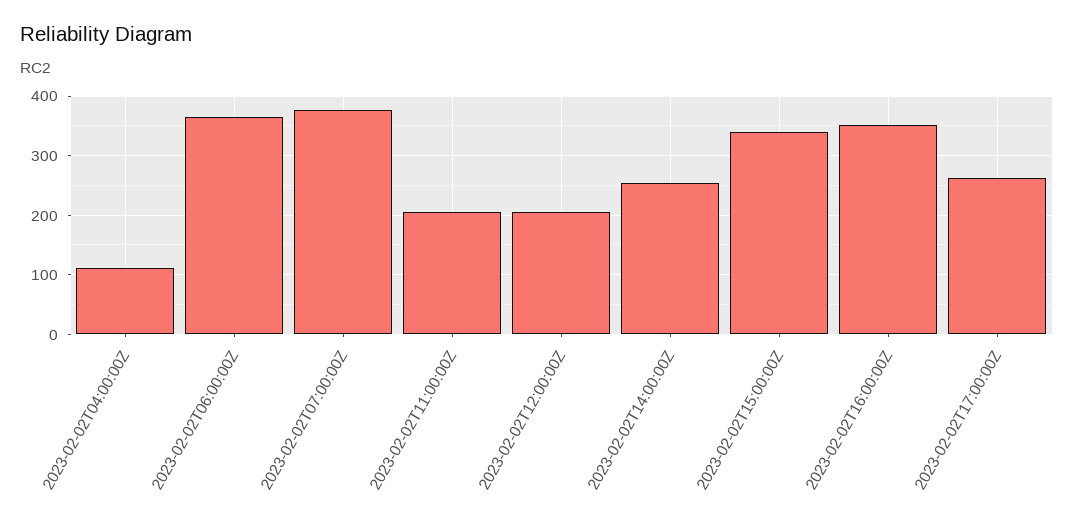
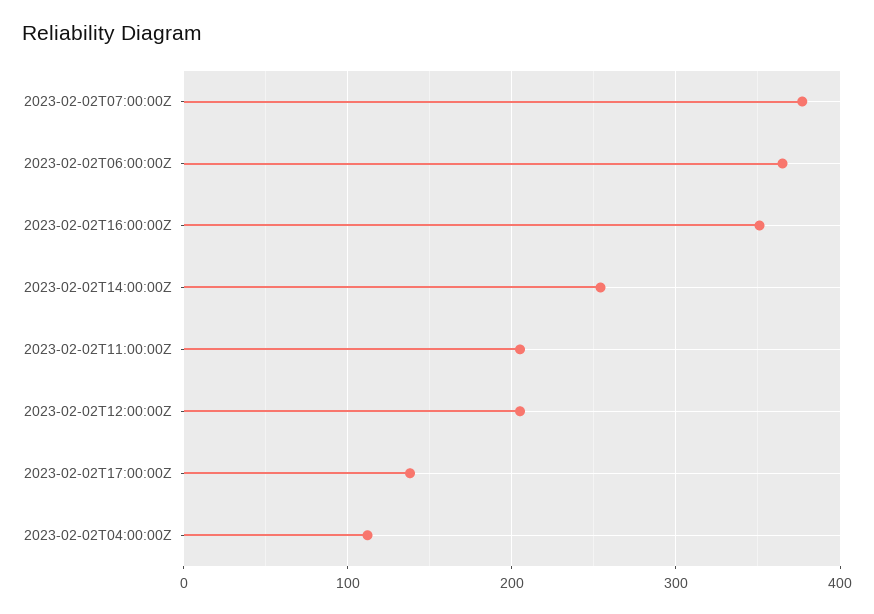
  {
    "2023-02-02T04:00:00Z": 110,
    "2023-02-02T06:00:00Z": 370,
    "2023-02-02T07:00:00Z": 380,
    "2023-02-02T11:00:00Z": 210,
    "2023-02-02T12:00:00Z": 210,
    "2023-02-02T14:00:00Z": 250,
-   "2023-02-02T15:00:00Z": 340,
    "2023-02-02T16:00:00Z": 350,
-   "2023-02-02T17:00:00Z": 260
+   "2023-02-02T17:00:00Z": 140
  }

